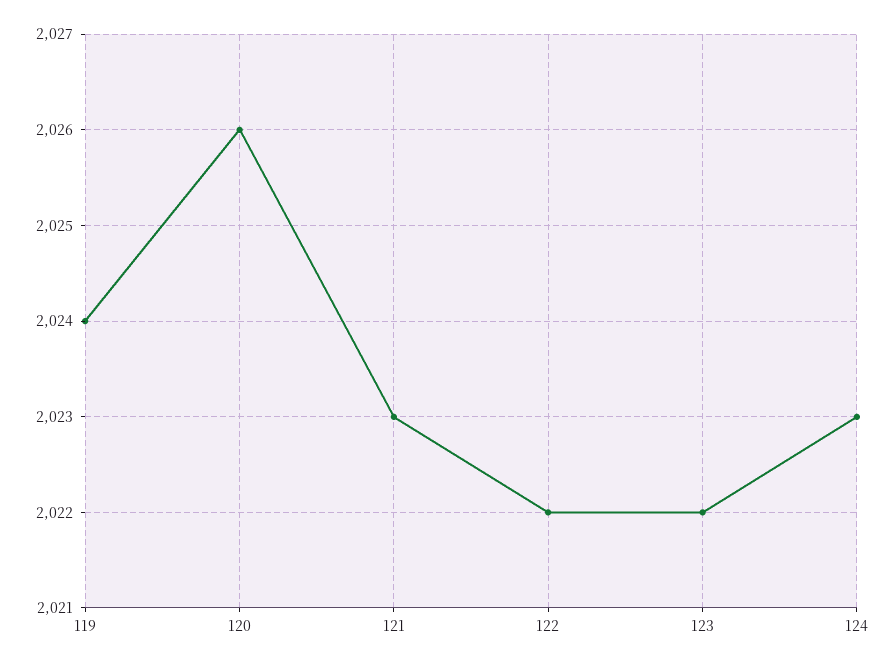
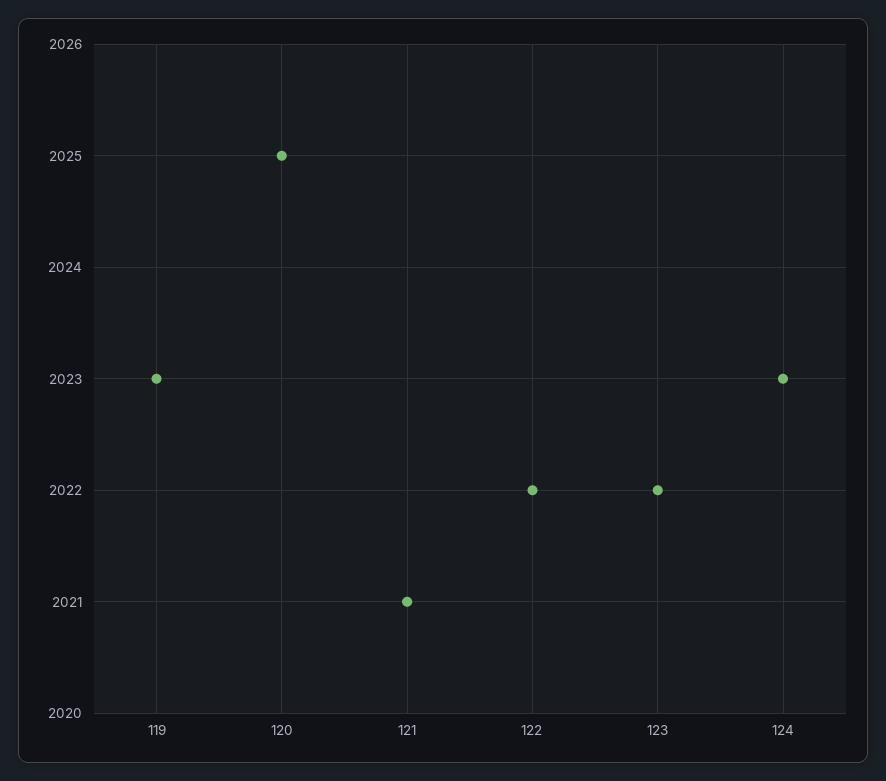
  {
-   "119": 2024,
+   "119": 2023,
-   "120": 2026,
+   "120": 2025,
-   "121": 2023,
+   "121": 2021,
    "122": 2022,
    "123": 2022,
    "124": 2023
  }

